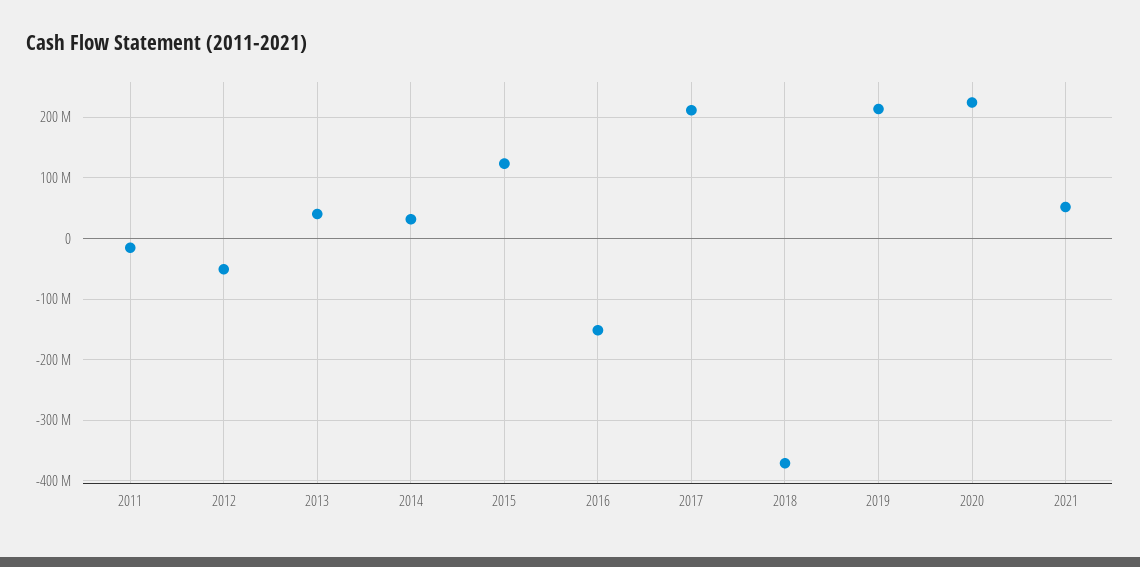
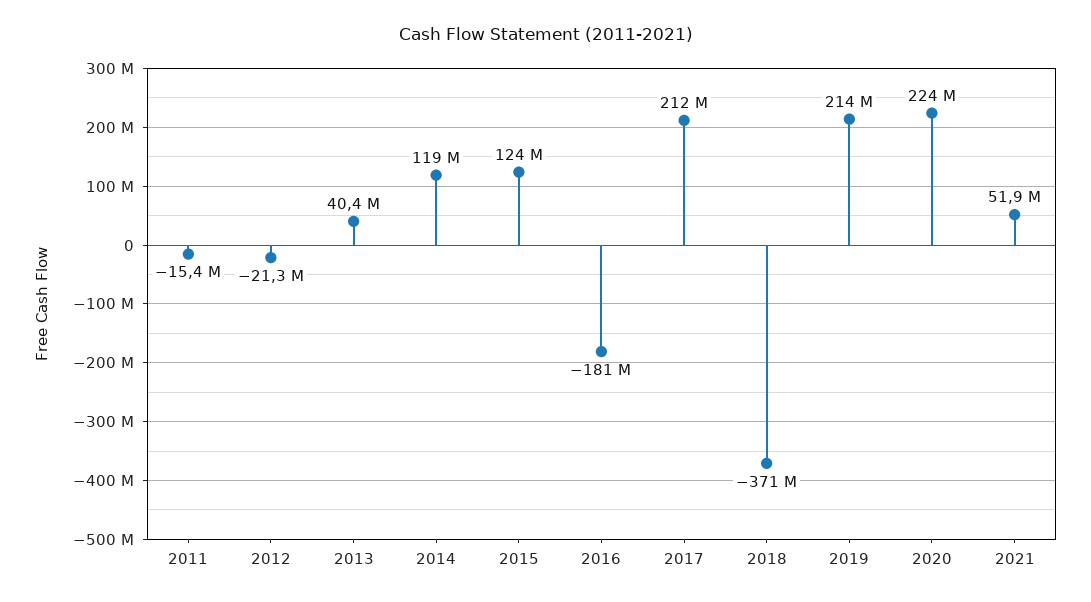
  {
    "2011": -15400000,
-   "2012": -50000000,
+   "2012": -21300000,
    "2013": 40400000,
-   "2014": 30000000,
+   "2014": 119000000,
    "2015": 124000000,
-   "2016": -150000000,
+   "2016": -181000000,
    "2017": 212000000,
    "2018": -371000000,
    "2019": 214000000,
    "2020": 224000000,
    "2021": 51900000
  }

